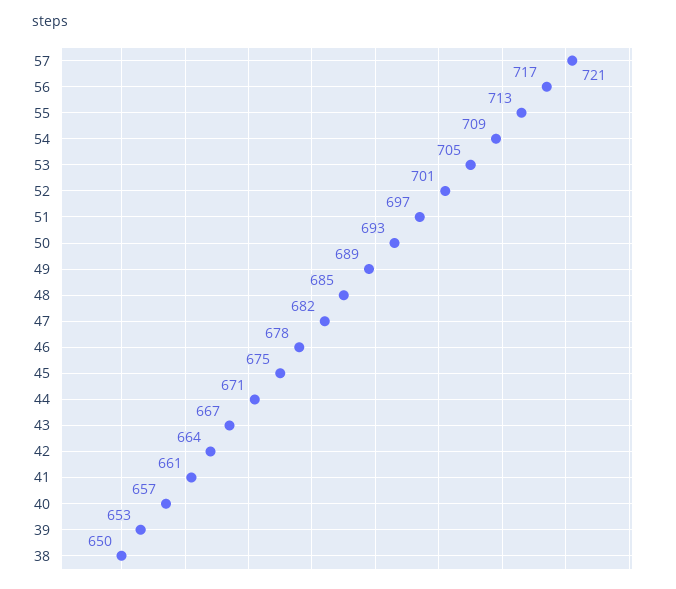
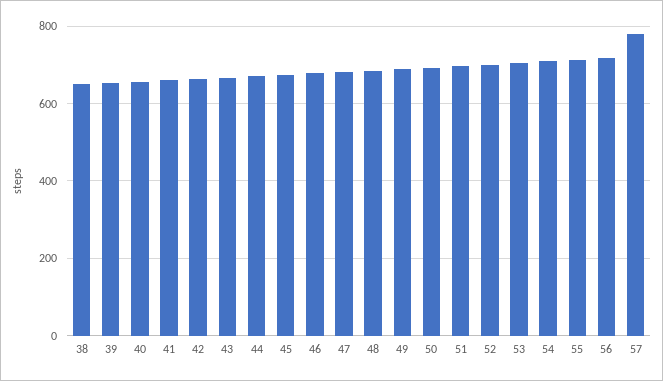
  {
-   "57": 721,
+   "57": 780,
    "56": 717,
    "55": 713,
    "54": 709,
    "53": 705,
    "52": 701,
    "51": 697,
    "50": 693,
    "49": 689,
    "48": 685,
    "47": 682,
    "46": 678,
    "45": 675,
    "44": 671,
    "43": 667,
    "42": 664,
    "41": 661,
    "40": 657,
    "39": 653,
    "38": 650
  }

